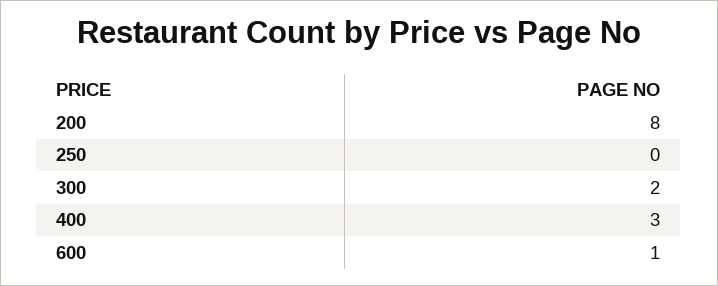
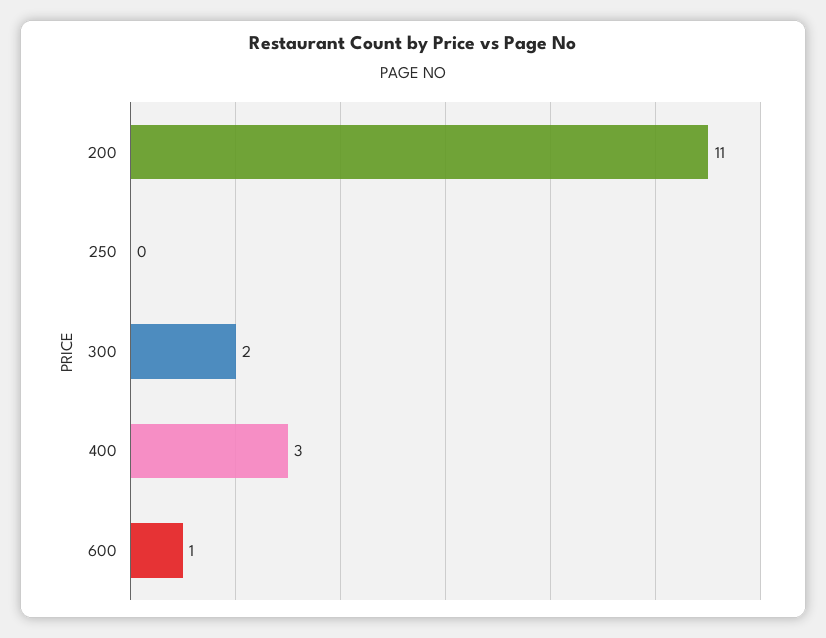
  {
-   "200": 8,
+   "200": 11,
    "250": 0,
    "300": 2,
    "400": 3,
    "600": 1
  }

